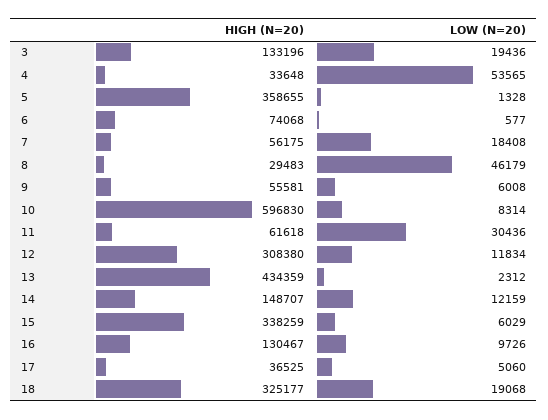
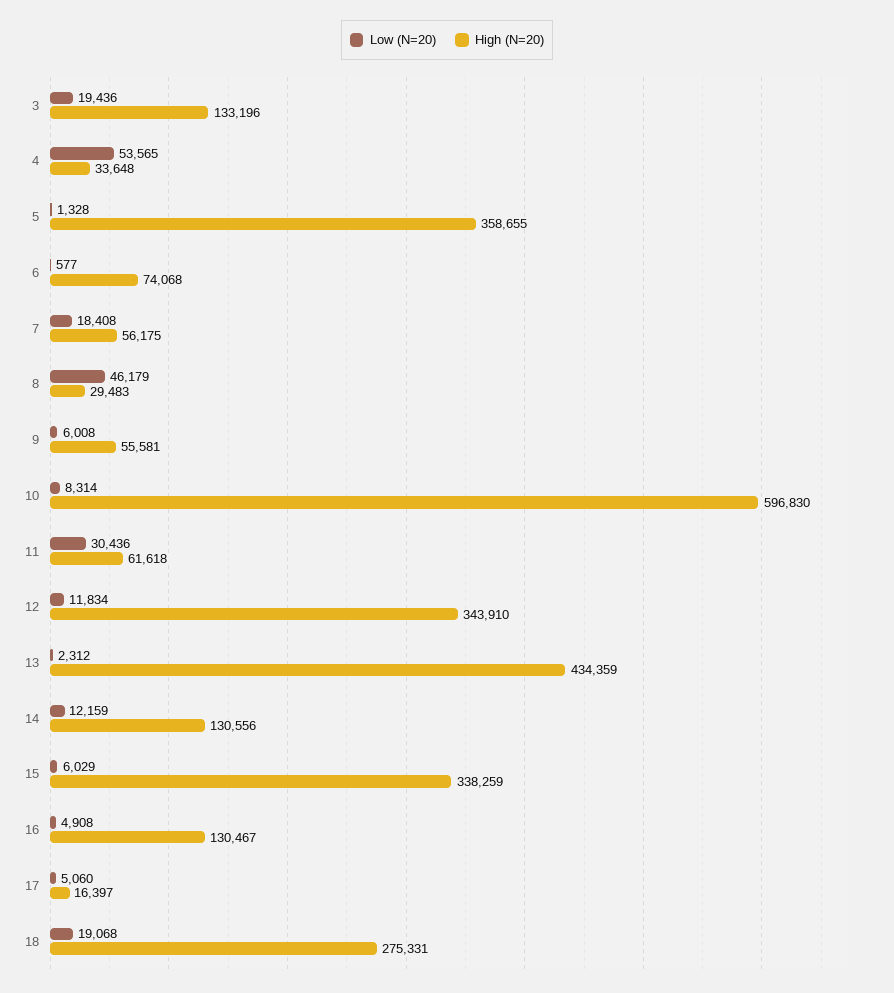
  {
    "HIGH (N=20)": {
      "3": 133196,
      "4": 33648,
      "5": 358655,
      "6": 74068,
      "7": 56175,
      "8": 29483,
      "9": 55581,
      "10": 596830,
      "11": 61618,
-     "12": 308380,
+     "12": 343910,
      "13": 434359,
-     "14": 148707,
+     "14": 130556,
      "15": 338259,
      "16": 130467,
-     "17": 36525,
+     "17": 16397,
-     "18": 325177
+     "18": 275331
    },
    "LOW (N=20)": {
      "3": 19436,
      "4": 53565,
      "5": 1328,
      "6": 577,
      "7": 18408,
      "8": 46179,
      "9": 6008,
      "10": 8314,
      "11": 30436,
      "12": 11834,
      "13": 2312,
      "14": 12159,
      "15": 6029,
-     "16": 9726,
+     "16": 4908,
      "17": 5060,
      "18": 19068
    }
  }

